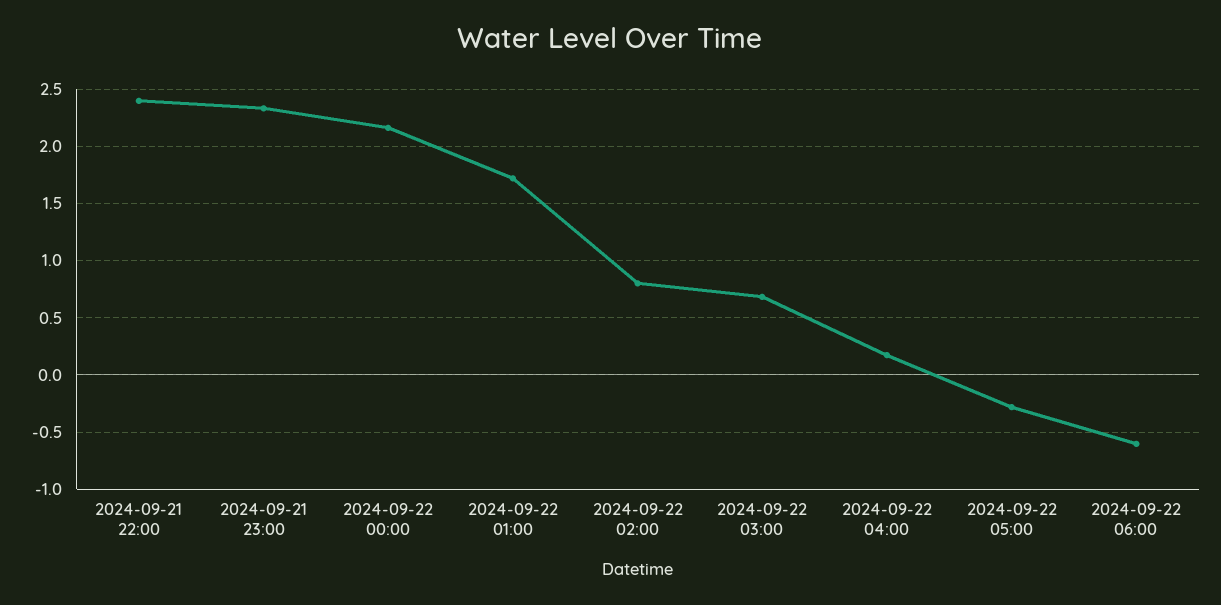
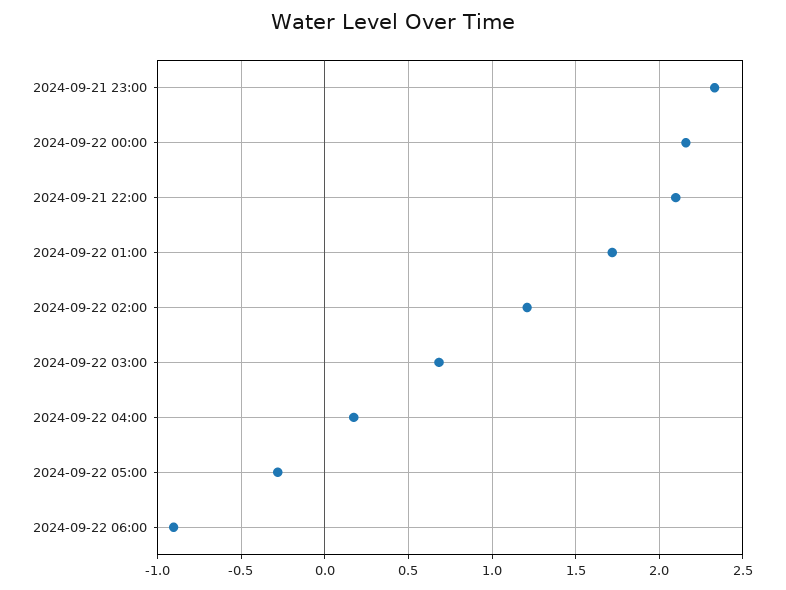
  {
-   "2024-09-21 22:00": 2.4,
+   "2024-09-21 22:00": 2.1,
    "2024-09-21 23:00": 2.35,
    "2024-09-22 00:00": 2.15,
    "2024-09-22 01:00": 1.7,
-   "2024-09-22 02:00": 0.8,
+   "2024-09-22 02:00": 1.2,
    "2024-09-22 03:00": 0.7,
    "2024-09-22 04:00": 0.15,
    "2024-09-22 05:00": -0.3,
-   "2024-09-22 06:00": -0.6
+   "2024-09-22 06:00": -0.9
  }

